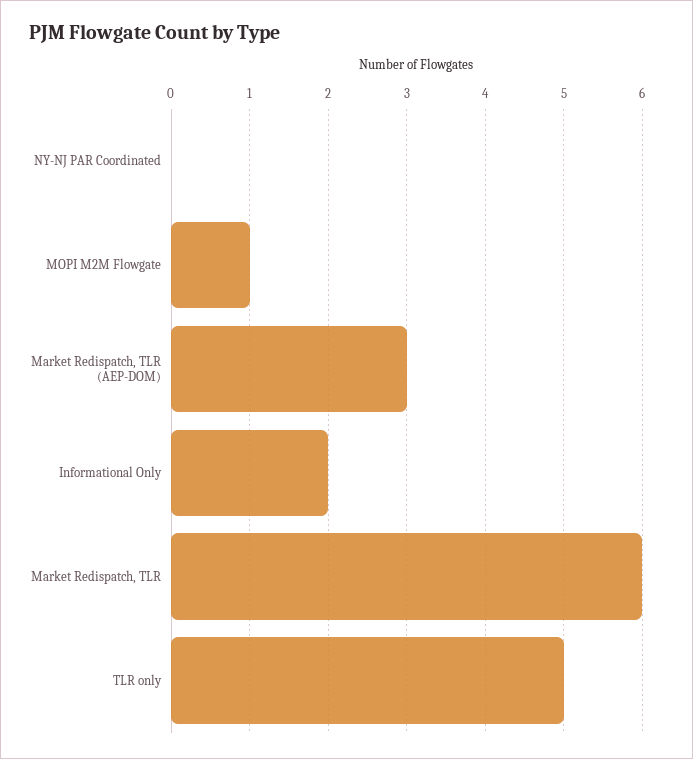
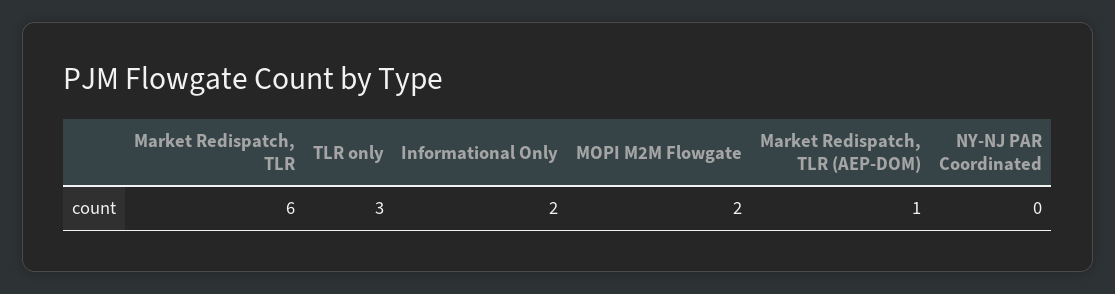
  {
    "NY-NJ PAR Coordinated": 0,
-   "MOPI M2M Flowgate": 1,
+   "MOPI M2M Flowgate": 2,
-   "Market Redispatch, TLR (AEP-DOM)": 3,
+   "Market Redispatch, TLR (AEP-DOM)": 1,
    "Informational Only": 2,
    "Market Redispatch, TLR": 6,
-   "TLR only": 5
+   "TLR only": 3
  }

